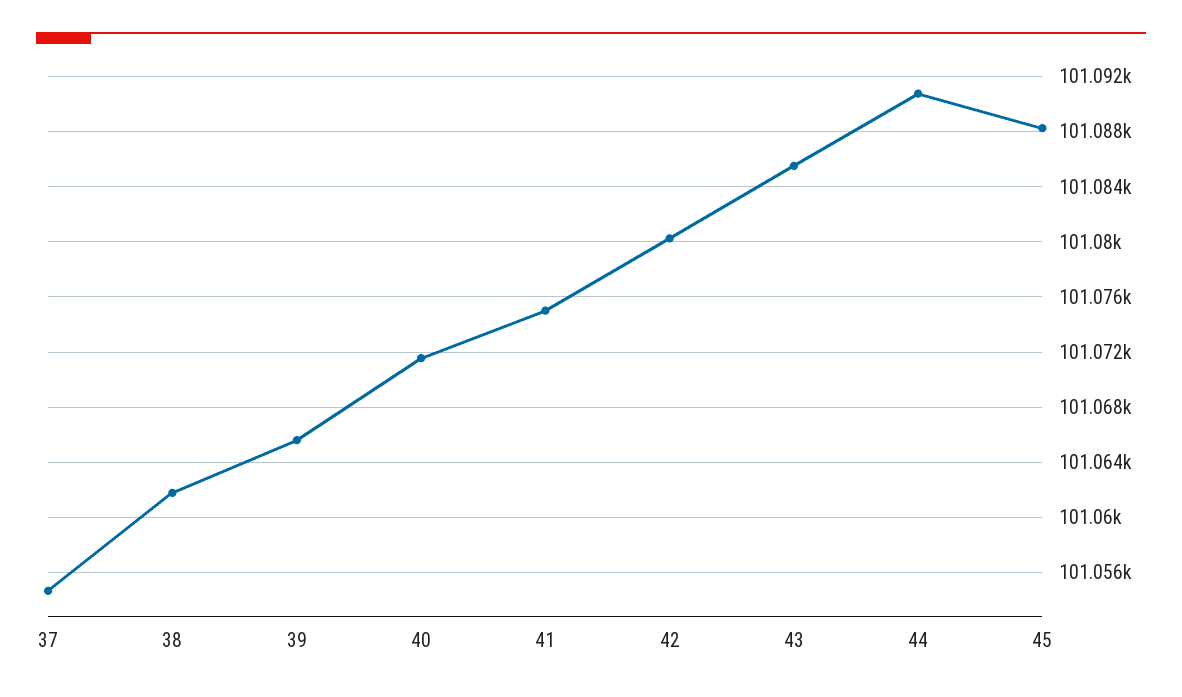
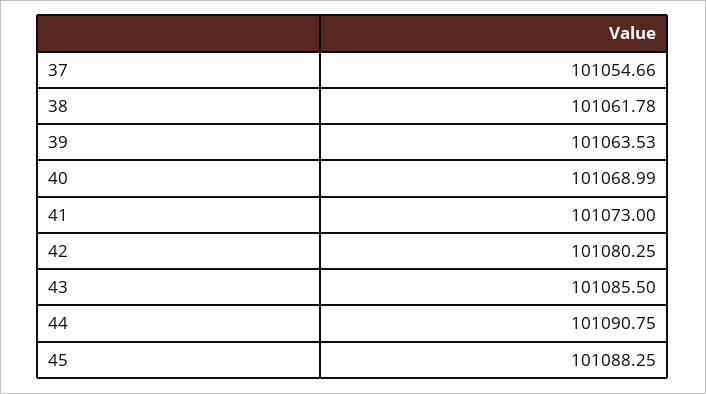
  {
    "37": 101054.66,
    "38": 101061.78,
-   "39": 101065.5,
+   "39": 101063.53,
-   "40": 101071.5,
+   "40": 101068.99,
-   "41": 101075,
+   "41": 101073,
    "42": 101080.25,
    "43": 101085.5,
    "44": 101090.75,
    "45": 101088.25
  }

